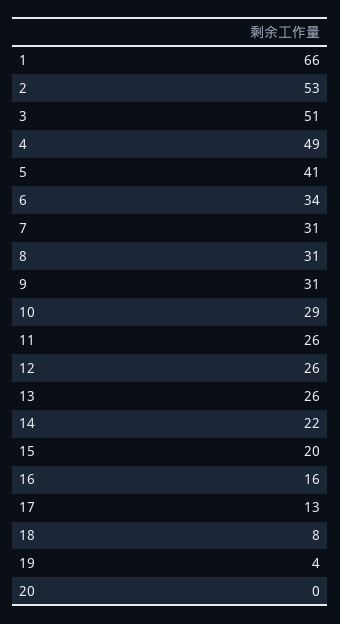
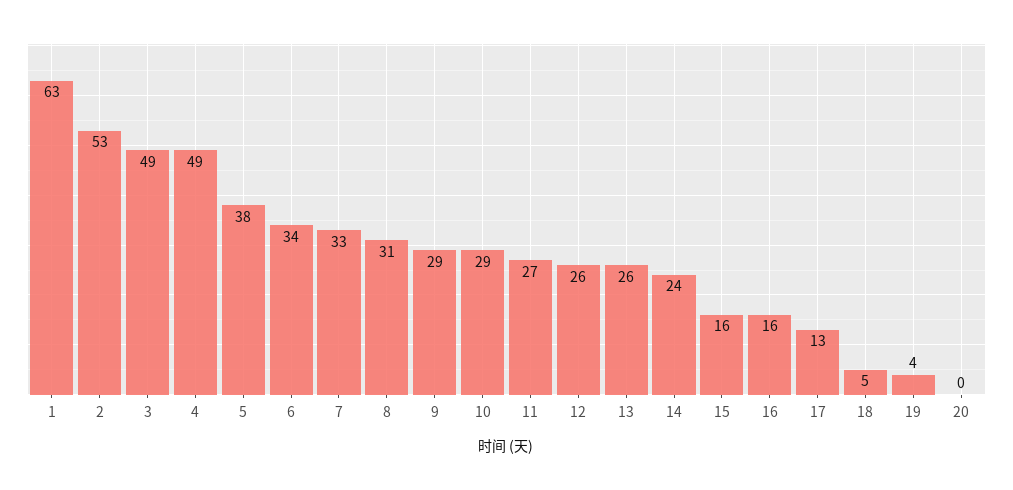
  {
-   "1": 66,
+   "1": 63,
    "2": 53,
-   "3": 51,
+   "3": 49,
    "4": 49,
-   "5": 41,
+   "5": 38,
    "6": 34,
-   "7": 31,
+   "7": 33,
    "8": 31,
-   "9": 31,
+   "9": 29,
    "10": 29,
-   "11": 26,
+   "11": 27,
    "12": 26,
    "13": 26,
-   "14": 22,
+   "14": 24,
-   "15": 20,
+   "15": 16,
    "16": 16,
    "17": 13,
-   "18": 8,
+   "18": 5,
    "19": 4,
    "20": 0
  }

